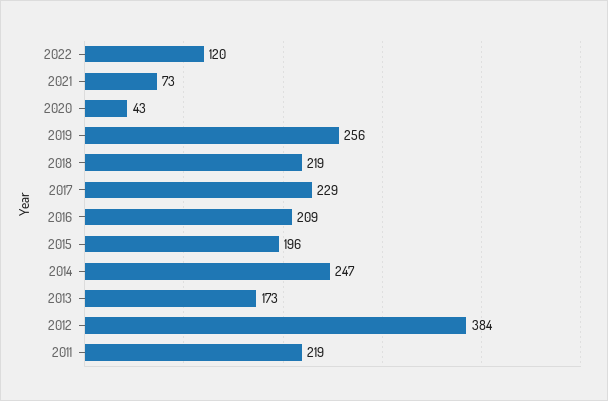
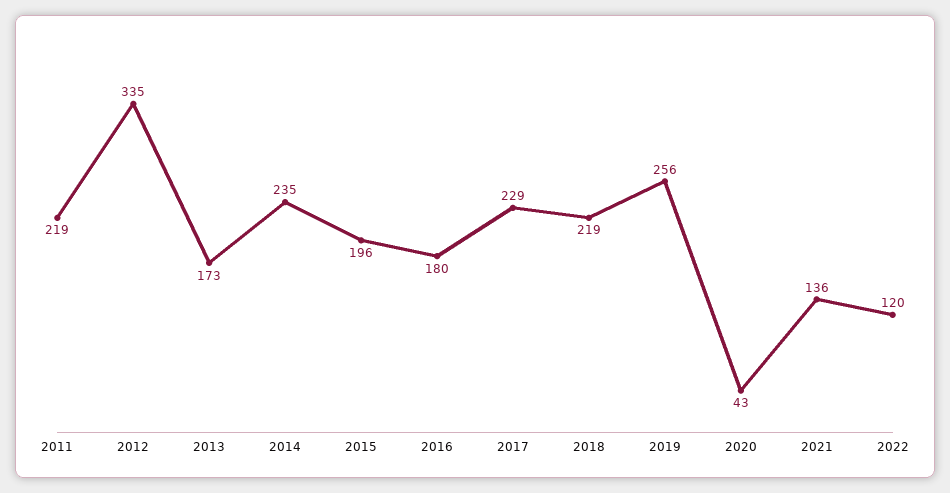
  {
    "2022": 120,
-   "2021": 73,
+   "2021": 136,
    "2020": 43,
    "2019": 256,
    "2018": 219,
    "2017": 229,
-   "2016": 209,
+   "2016": 180,
    "2015": 196,
-   "2014": 247,
+   "2014": 235,
    "2013": 173,
-   "2012": 384,
+   "2012": 335,
    "2011": 219
  }

